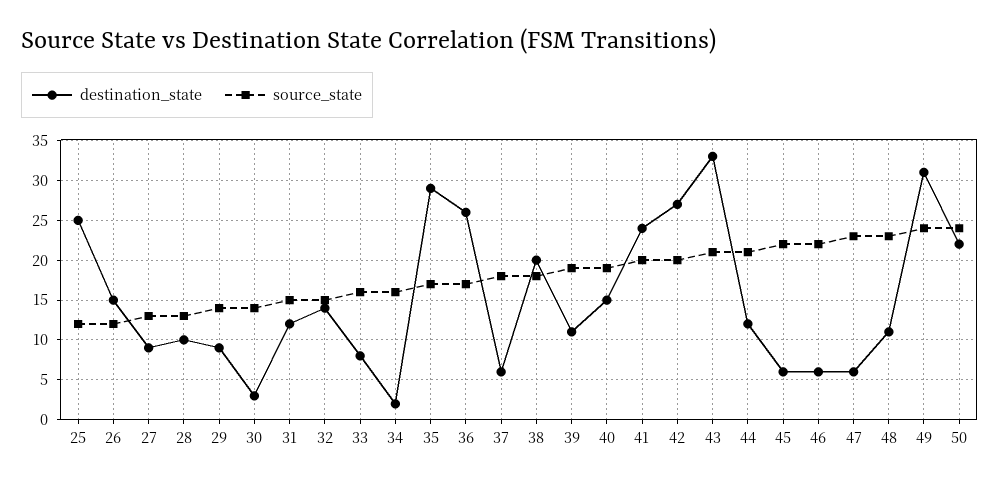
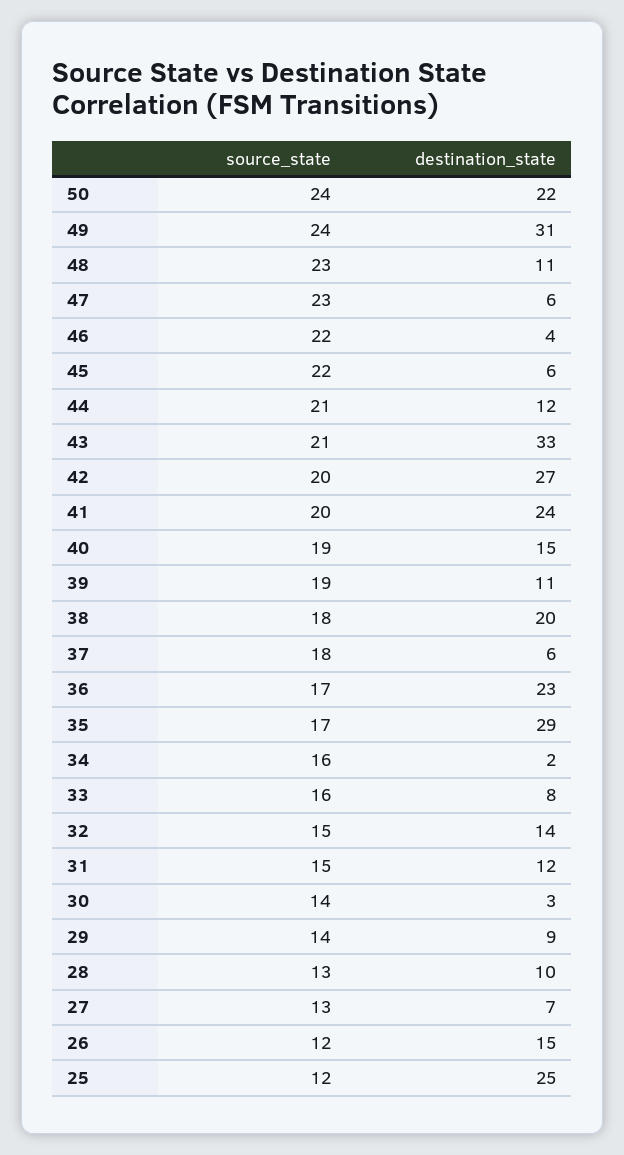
  {
    "destination_state": {
      "25": 25,
      "26": 15,
-     "27": 9,
+     "27": 7,
      "28": 10,
      "29": 9,
      "30": 3,
      "31": 12,
      "32": 14,
      "33": 8,
      "34": 2,
      "35": 29,
-     "36": 26,
+     "36": 23,
      "37": 6,
      "38": 20,
      "39": 11,
      "40": 15,
      "41": 24,
      "42": 27,
      "43": 33,
      "44": 12,
      "45": 6,
-     "46": 6,
+     "46": 4,
      "47": 6,
      "48": 11,
      "49": 31,
      "50": 22
    },
    "source_state": {
      "25": 12,
      "26": 12,
      "27": 13,
      "28": 13,
      "29": 14,
      "30": 14,
      "31": 15,
      "32": 15,
      "33": 16,
      "34": 16,
      "35": 17,
      "36": 17,
      "37": 18,
      "38": 18,
      "39": 19,
      "40": 19,
      "41": 20,
      "42": 20,
      "43": 21,
      "44": 21,
      "45": 22,
      "46": 22,
      "47": 23,
      "48": 23,
      "49": 24,
      "50": 24
    }
  }

